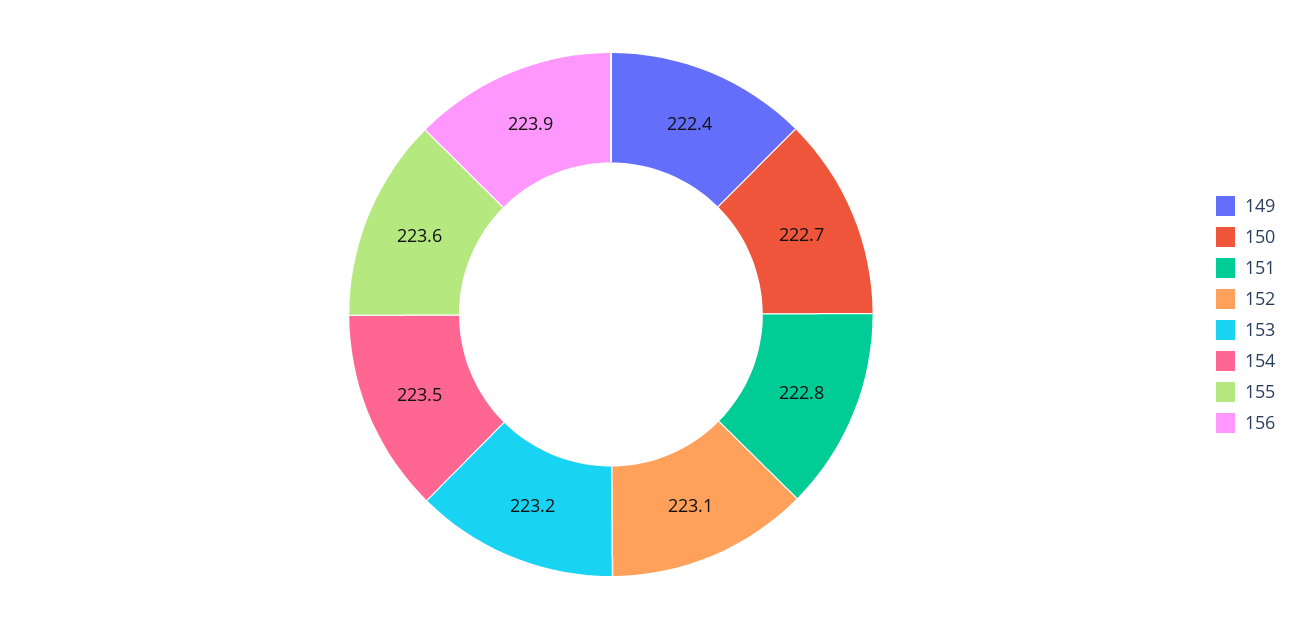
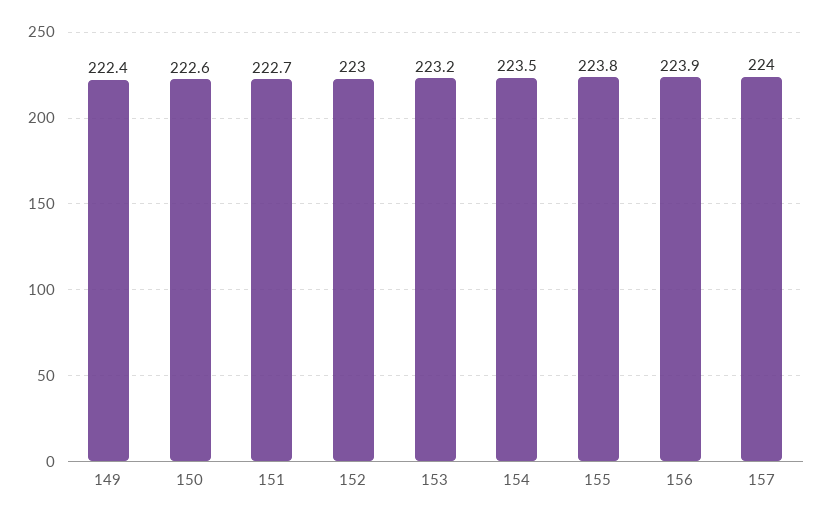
  {
    "149": 222.4,
-   "150": 222.7,
+   "150": 222.6,
-   "151": 222.8,
+   "151": 222.7,
-   "152": 223.1,
+   "152": 223,
    "153": 223.2,
    "154": 223.5,
-   "155": 223.6,
+   "155": 223.8,
-   "156": 223.9
+   "156": 223.9,
+   "157": 224
  }

